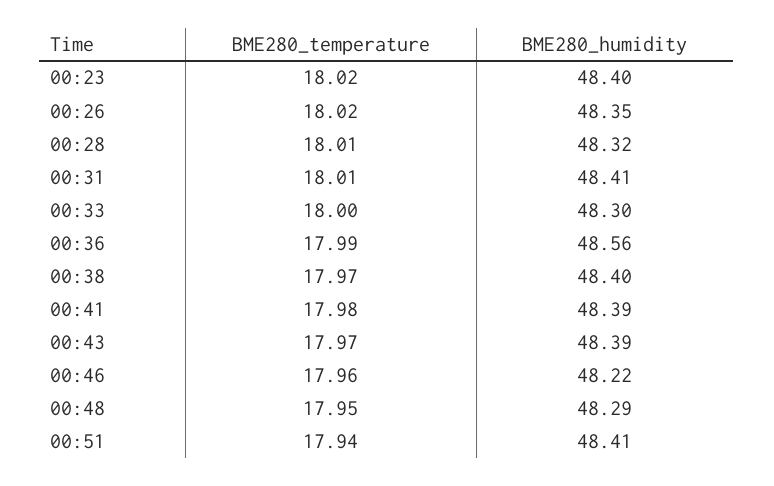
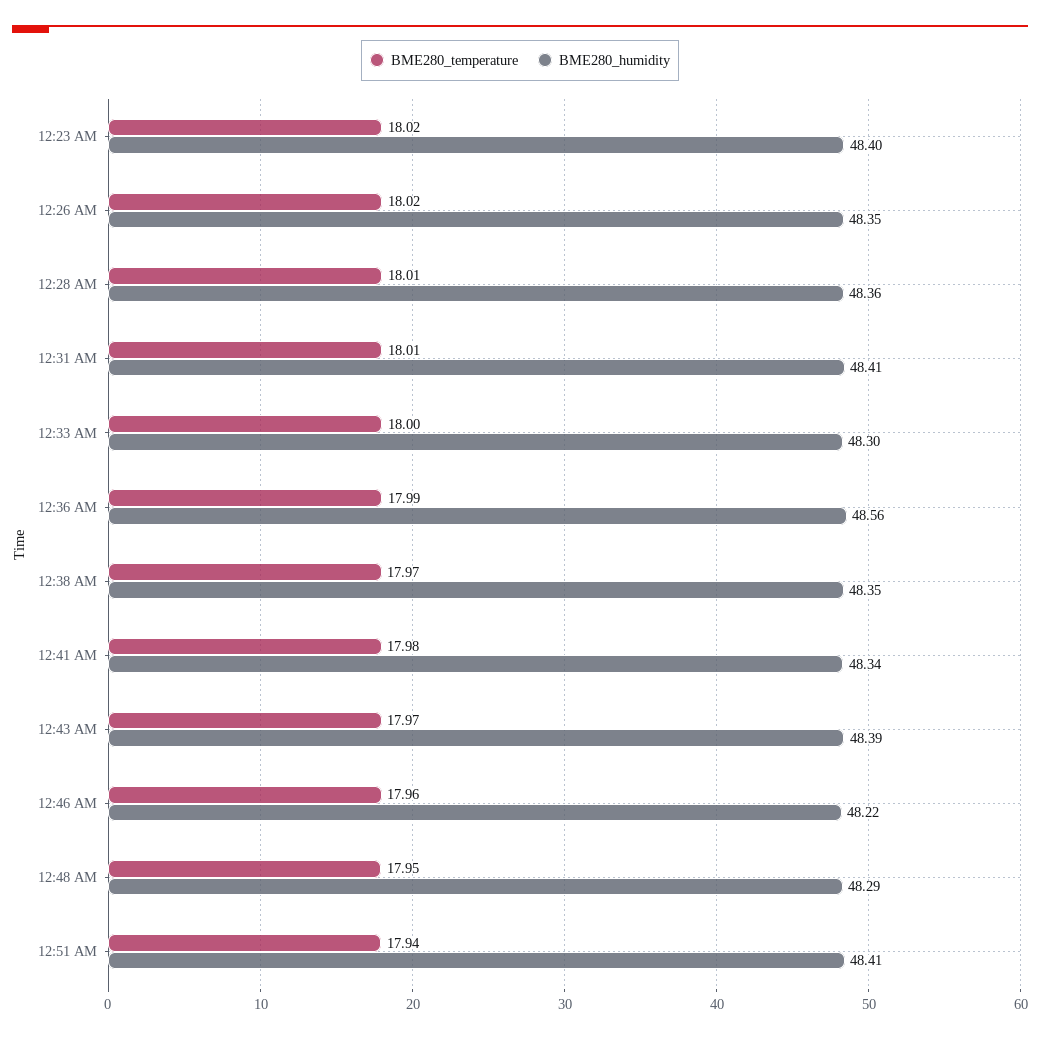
  {
    "BME280_temperature": {
      "00:23": 18.02,
      "00:26": 18.02,
      "00:28": 18.01,
      "00:31": 18.01,
      "00:33": 18,
      "00:36": 17.99,
      "00:38": 17.97,
      "00:41": 17.98,
      "00:43": 17.97,
      "00:46": 17.96,
      "00:48": 17.95,
      "00:51": 17.94
    },
    "BME280_humidity": {
      "00:23": 48.4,
      "00:26": 48.35,
-     "00:28": 48.32,
+     "00:28": 48.36,
      "00:31": 48.41,
      "00:33": 48.3,
      "00:36": 48.56,
-     "00:38": 48.4,
+     "00:38": 48.35,
-     "00:41": 48.39,
+     "00:41": 48.34,
      "00:43": 48.39,
      "00:46": 48.22,
      "00:48": 48.29,
      "00:51": 48.41
    }
  }

